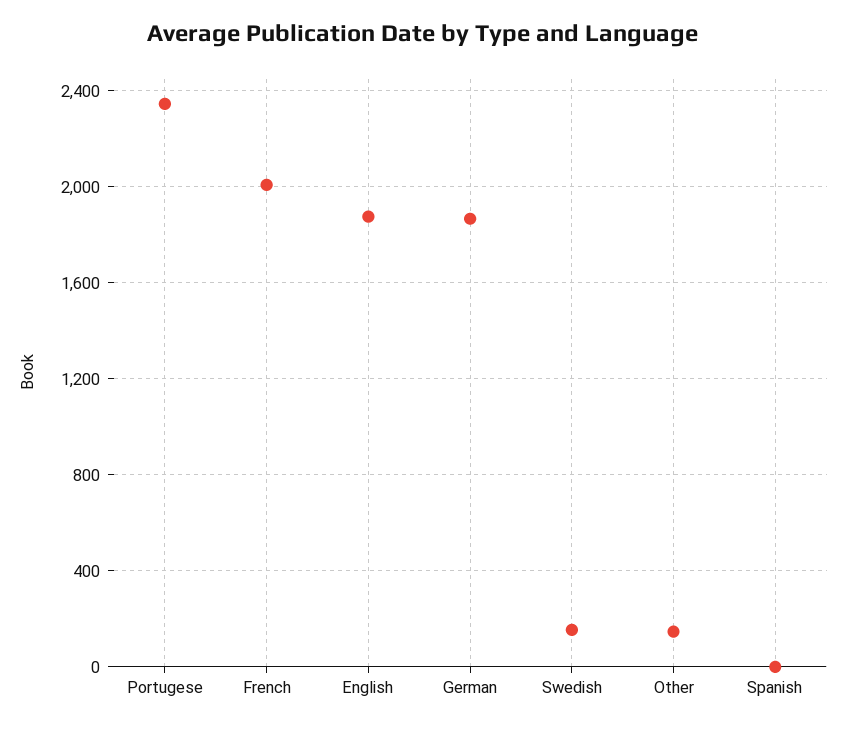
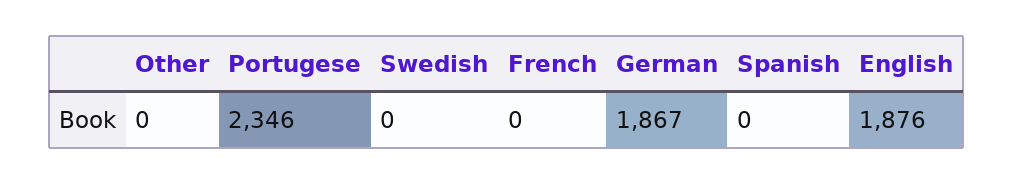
  {
    "Portugese": 2346,
-   "French": 2000,
+   "French": 0,
    "English": 1876,
    "German": 1867,
-   "Swedish": 150,
+   "Swedish": 0,
-   "Other": 150,
+   "Other": 0,
    "Spanish": 0
  }

